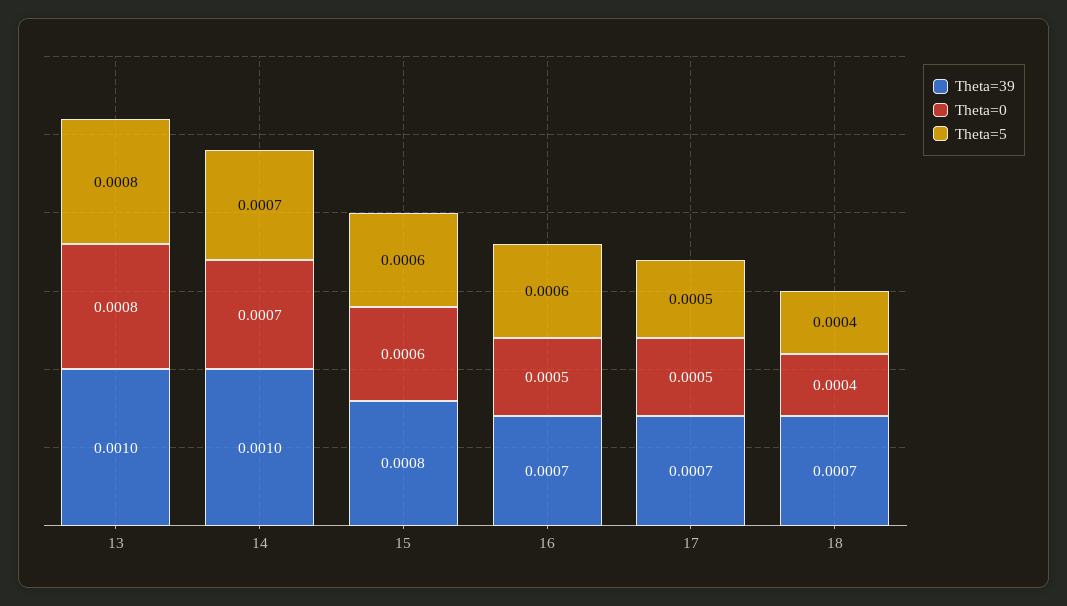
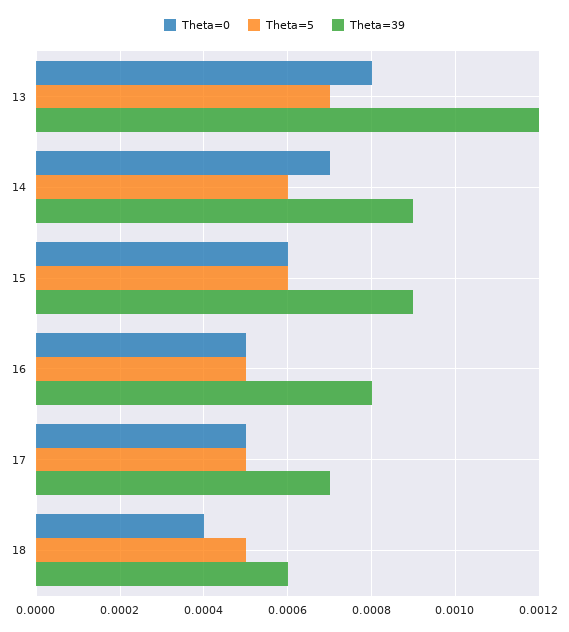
  {
    "Theta=39": {
-     "13": 0.001,
+     "13": 0.0012,
-     "14": 0.001,
+     "14": 0.0009,
-     "15": 0.0008,
+     "15": 0.0009,
-     "16": 0.0007,
+     "16": 0.0008,
      "17": 0.0007,
-     "18": 0.0007
+     "18": 0.0006
    },
    "Theta=0": {
      "13": 0.0008,
      "14": 0.0007,
      "15": 0.0006,
      "16": 0.0005,
      "17": 0.0005,
      "18": 0.0004
    },
    "Theta=5": {
-     "13": 0.0008,
+     "13": 0.0007,
-     "14": 0.0007,
+     "14": 0.0006,
      "15": 0.0006,
-     "16": 0.0006,
+     "16": 0.0005,
      "17": 0.0005,
-     "18": 0.0004
+     "18": 0.0005
    }
  }

